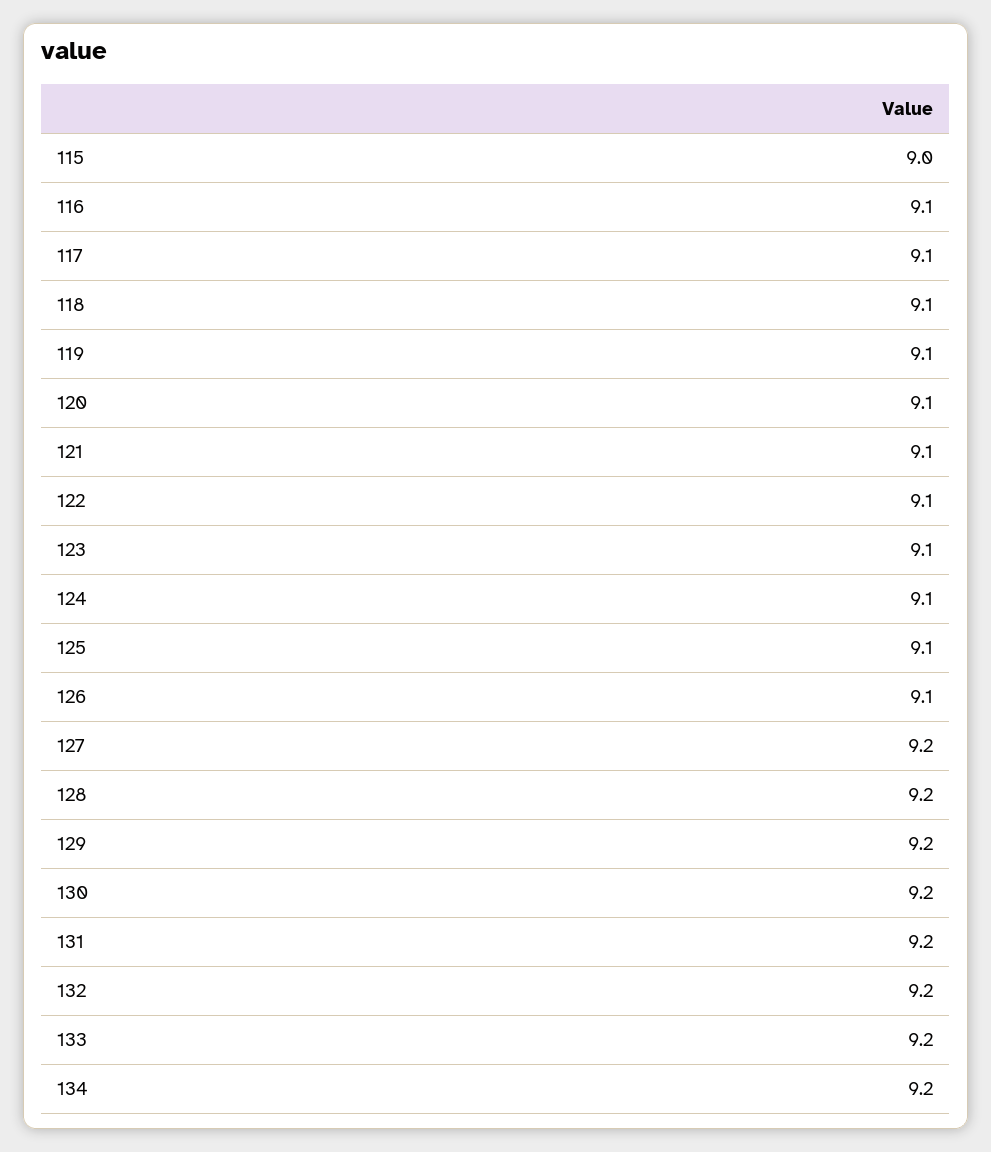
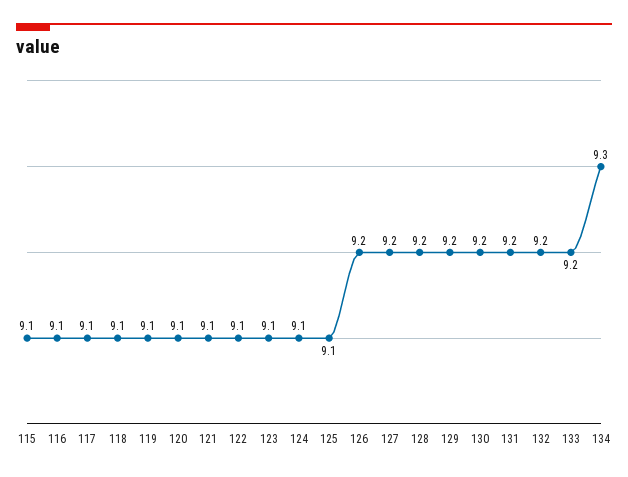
  {
-   "115": 9,
+   "115": 9.1,
    "116": 9.1,
    "117": 9.1,
    "118": 9.1,
    "119": 9.1,
    "120": 9.1,
    "121": 9.1,
    "122": 9.1,
    "123": 9.1,
    "124": 9.1,
    "125": 9.1,
-   "126": 9.1,
+   "126": 9.2,
    "127": 9.2,
    "128": 9.2,
    "129": 9.2,
    "130": 9.2,
    "131": 9.2,
    "132": 9.2,
    "133": 9.2,
-   "134": 9.2
+   "134": 9.3
  }

